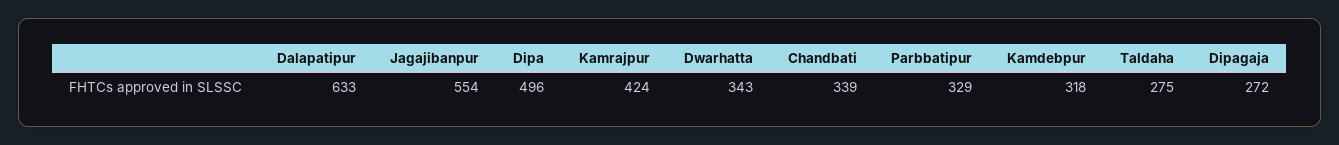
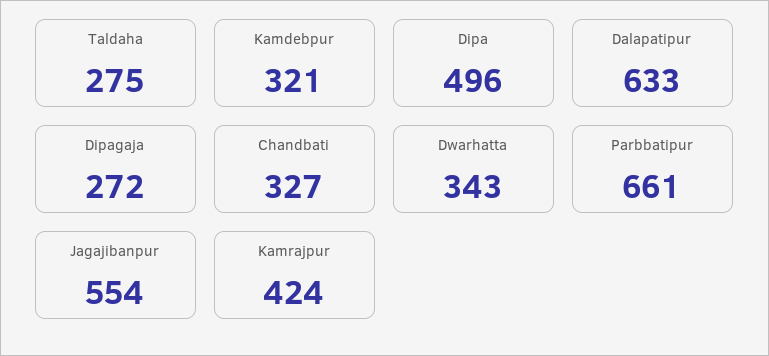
  {
    "Dalapatipur": 633,
    "Jagajibanpur": 554,
    "Dipa": 496,
    "Kamrajpur": 424,
    "Dwarhatta": 343,
-   "Chandbati": 339,
+   "Chandbati": 327,
-   "Parbbatipur": 329,
+   "Parbbatipur": 661,
-   "Kamdebpur": 318,
+   "Kamdebpur": 321,
    "Taldaha": 275,
    "Dipagaja": 272
  }

